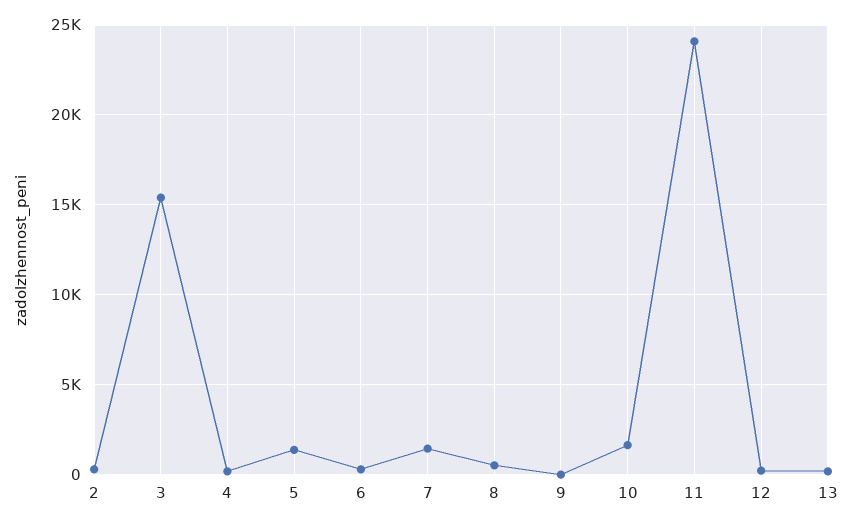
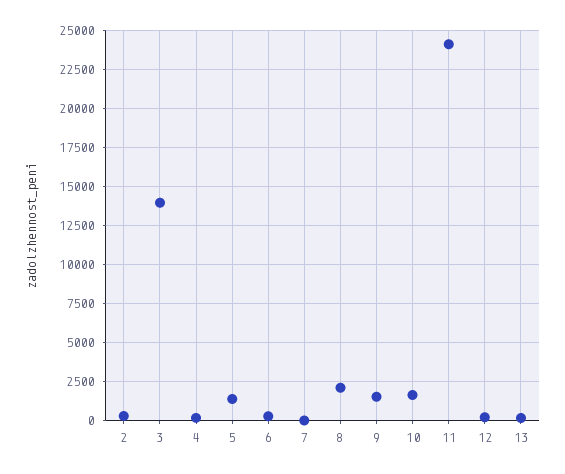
  {
    "2": 500,
-   "3": 15500,
+   "3": 14000,
    "4": 0,
    "5": 1500,
    "6": 500,
-   "7": 1500,
+   "7": 0,
-   "8": 500,
+   "8": 2000,
-   "9": 0,
+   "9": 1500,
    "10": 1500,
    "11": 24000,
    "12": 0,
    "13": 0
  }

